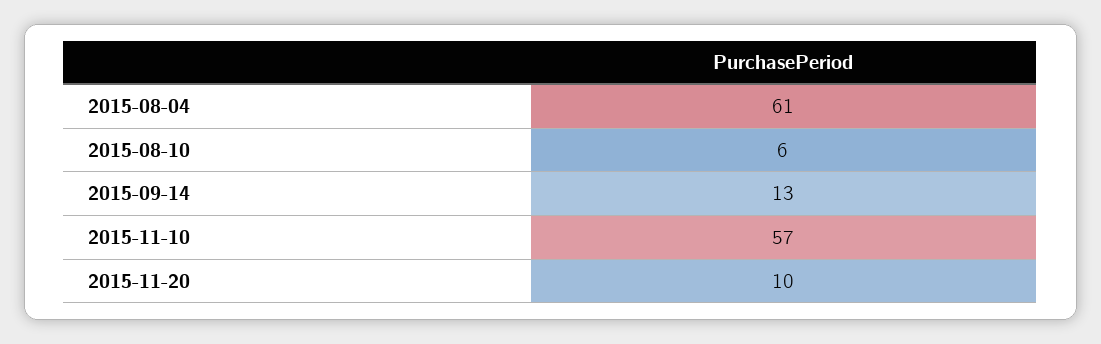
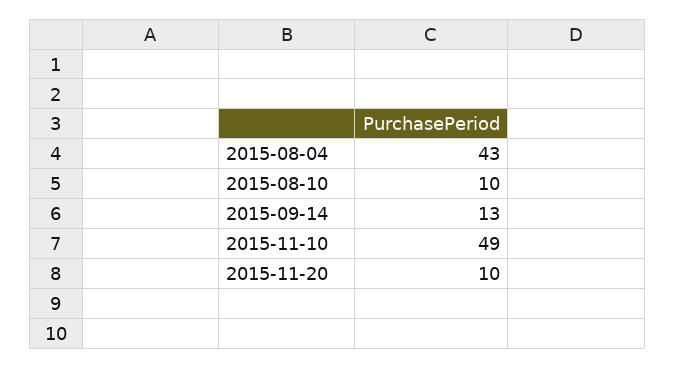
  {
-   "2015-08-04": 61,
+   "2015-08-04": 43,
-   "2015-08-10": 6,
+   "2015-08-10": 10,
    "2015-09-14": 13,
-   "2015-11-10": 57,
+   "2015-11-10": 49,
    "2015-11-20": 10
  }

